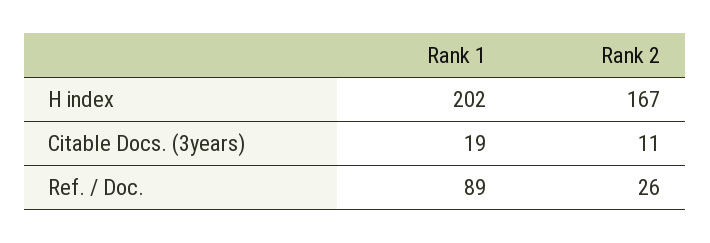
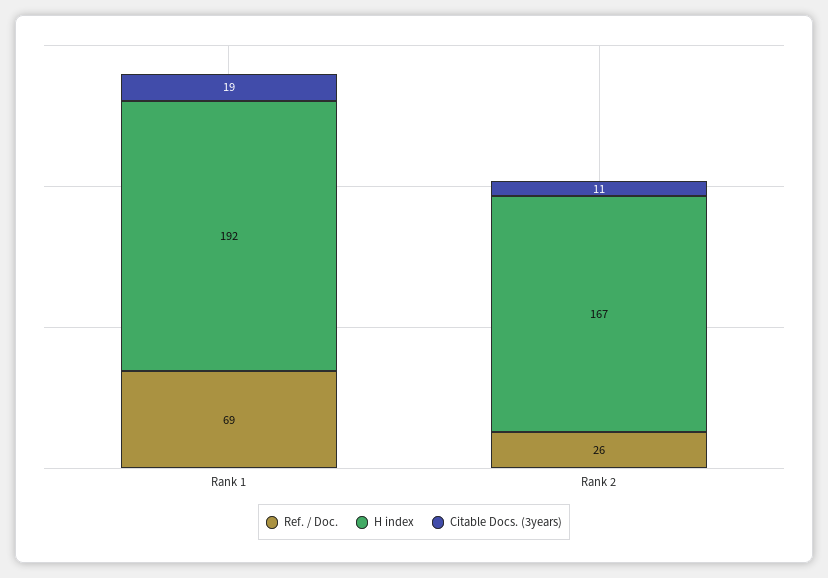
  {
    "H index": {
-     "Rank 1": 202,
+     "Rank 1": 192,
      "Rank 2": 167
    },
    "Citable Docs. (3years)": {
      "Rank 1": 19,
      "Rank 2": 11
    },
    "Ref. / Doc.": {
-     "Rank 1": 89,
+     "Rank 1": 69,
      "Rank 2": 26
    }
  }

